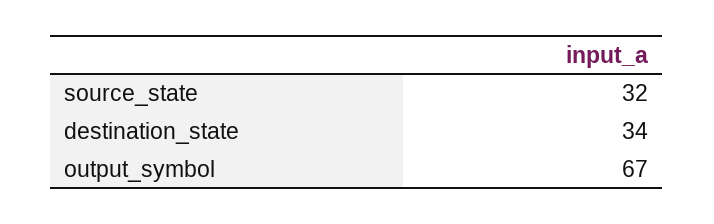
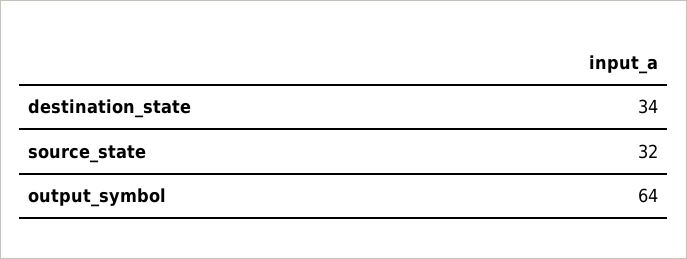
  {
    "source_state": 32,
    "destination_state": 34,
-   "output_symbol": 67
+   "output_symbol": 64
  }

